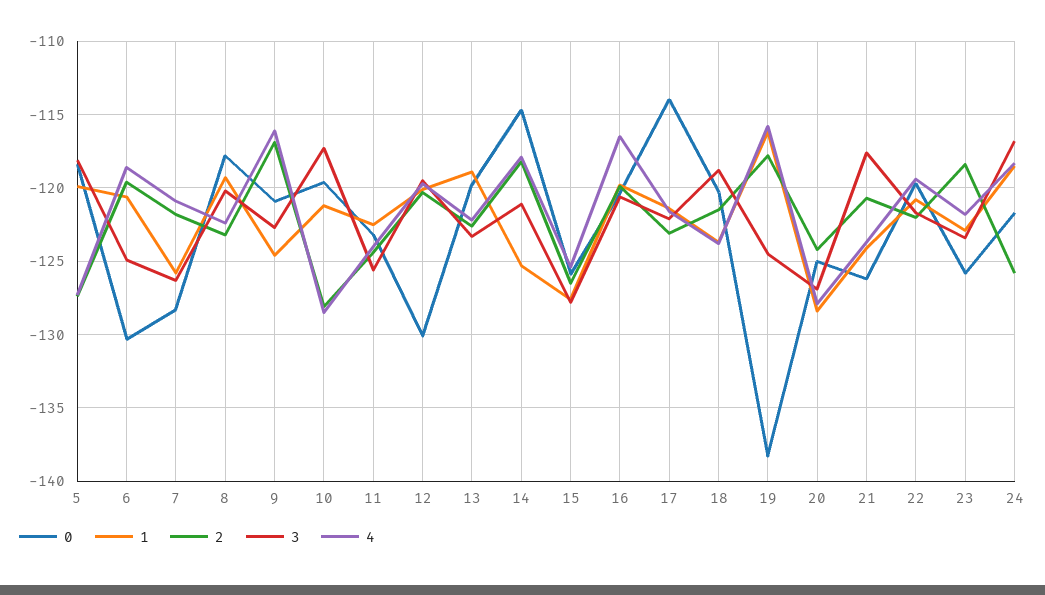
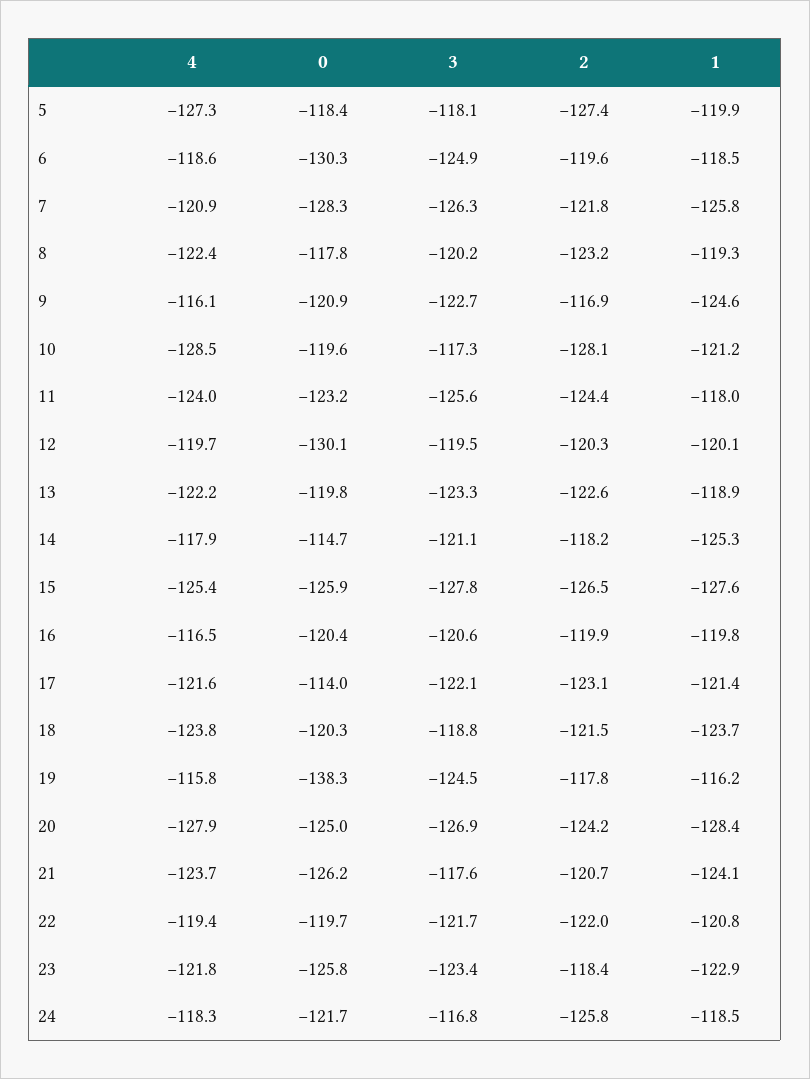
  {
    "0": {
      "5": -118.4,
      "6": -130.3,
      "7": -128.3,
      "8": -117.8,
      "9": -120.9,
      "10": -119.6,
      "11": -123.2,
      "12": -130.1,
      "13": -119.8,
      "14": -114.7,
      "15": -125.9,
      "16": -120.4,
      "17": -114,
      "18": -120.3,
      "19": -138.3,
      "20": -125,
      "21": -126.2,
      "22": -119.7,
      "23": -125.8,
      "24": -121.7
    },
    "1": {
      "5": -119.9,
-     "6": -120.5,
+     "6": -118.5,
      "7": -125.8,
      "8": -119.3,
      "9": -124.6,
      "10": -121.2,
-     "11": -122.5,
+     "11": -118,
      "12": -120.1,
      "13": -118.9,
      "14": -125.3,
      "15": -127.6,
      "16": -119.8,
      "17": -121.4,
      "18": -123.7,
      "19": -116.2,
      "20": -128.4,
      "21": -124.1,
      "22": -120.8,
      "23": -122.9,
      "24": -118.5
    },
    "2": {
      "5": -127.4,
      "6": -119.6,
      "7": -121.8,
      "8": -123.2,
      "9": -116.9,
      "10": -128.1,
      "11": -124.4,
      "12": -120.3,
      "13": -122.6,
      "14": -118.2,
      "15": -126.5,
      "16": -119.9,
      "17": -123.1,
      "18": -121.5,
      "19": -117.8,
      "20": -124.2,
      "21": -120.7,
      "22": -122,
      "23": -118.4,
      "24": -125.8
    },
    "3": {
      "5": -118.1,
      "6": -124.9,
      "7": -126.3,
      "8": -120.2,
      "9": -122.7,
      "10": -117.3,
      "11": -125.6,
      "12": -119.5,
      "13": -123.3,
      "14": -121.1,
      "15": -127.8,
      "16": -120.6,
      "17": -122.1,
      "18": -118.8,
      "19": -124.5,
      "20": -126.9,
      "21": -117.6,
      "22": -121.7,
      "23": -123.4,
      "24": -116.8
    },
    "4": {
      "5": -127.3,
      "6": -118.6,
      "7": -120.9,
      "8": -122.4,
      "9": -116.1,
      "10": -128.5,
      "11": -124,
      "12": -119.7,
      "13": -122.2,
      "14": -117.9,
      "15": -125.4,
      "16": -116.5,
      "17": -121.6,
      "18": -123.8,
      "19": -115.8,
      "20": -127.9,
      "21": -123.7,
      "22": -119.4,
      "23": -121.8,
      "24": -118.3
    }
  }

